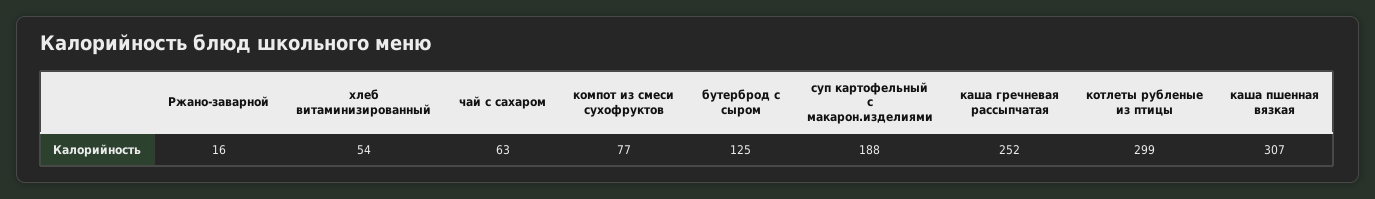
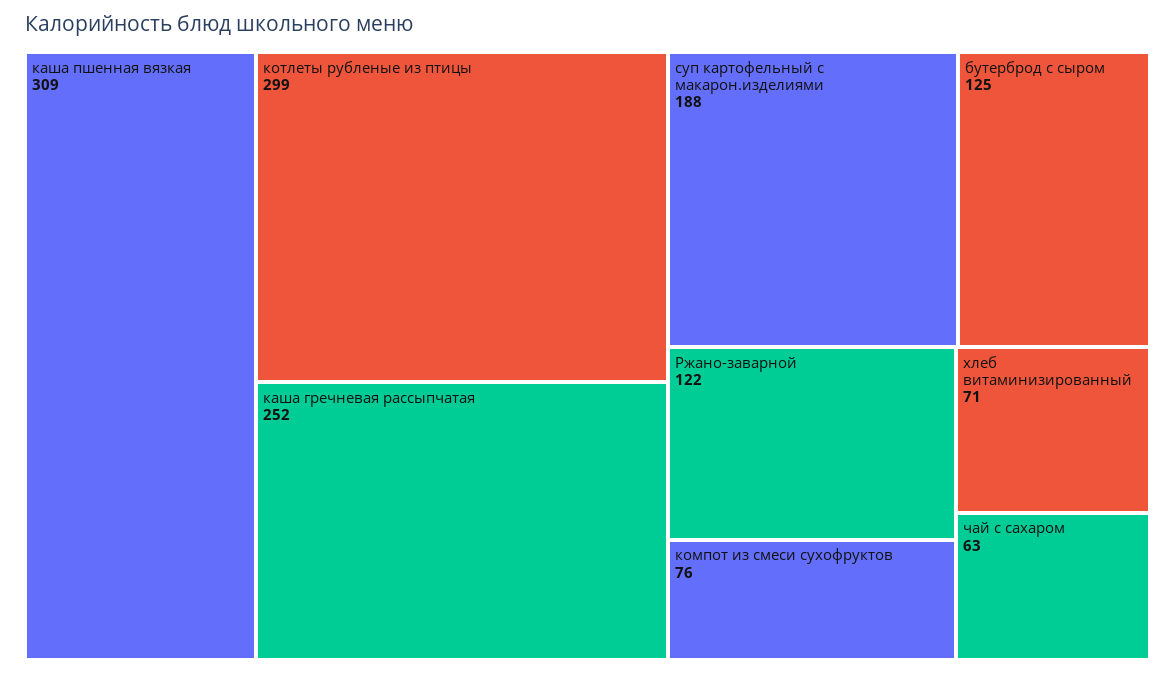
  {
-   "Ржано-заварной": 16,
+   "Ржано-заварной": 122,
-   "хлеб витаминизированный": 54,
+   "хлеб витаминизированный": 71,
    "чай с сахаром": 63,
-   "компот из смеси сухофруктов": 77,
+   "компот из смеси сухофруктов": 76,
    "бутерброд с сыром": 125,
    "суп картофельный с макарон.изделиями": 188,
    "каша гречневая рассыпчатая": 252,
    "котлеты рубленые из птицы": 299,
-   "каша пшенная вязкая": 307
+   "каша пшенная вязкая": 309
  }

